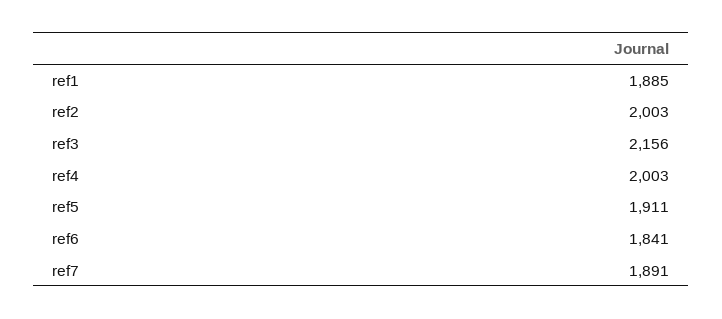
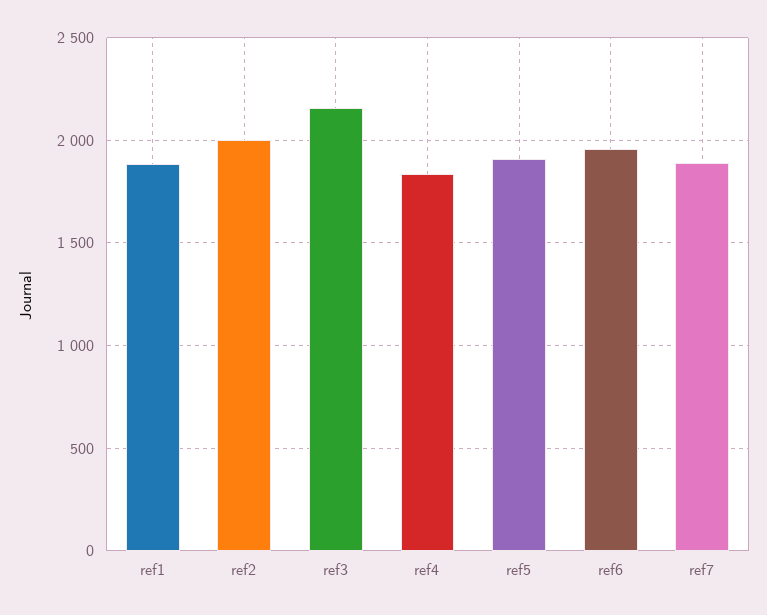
  {
    "ref1": 1885,
    "ref2": 2003,
    "ref3": 2156,
-   "ref4": 2003,
+   "ref4": 1850,
    "ref5": 1911,
-   "ref6": 1841,
+   "ref6": 1950,
    "ref7": 1891
  }

